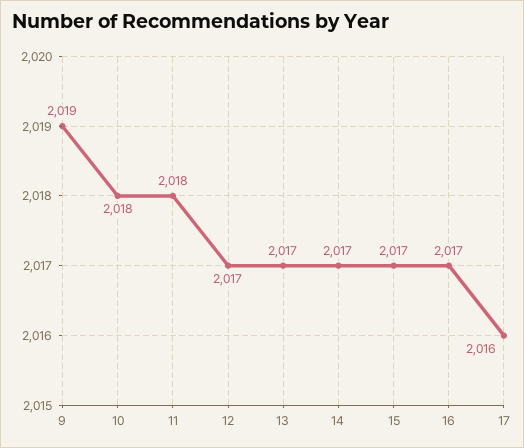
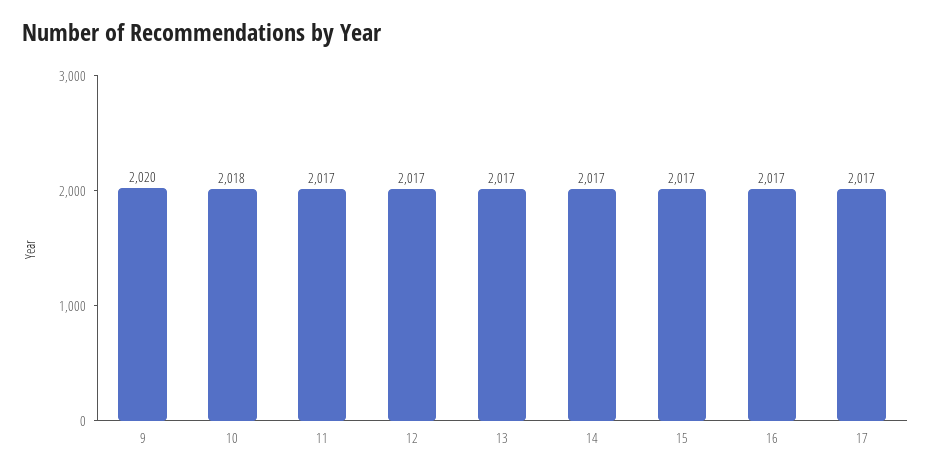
  {
-   "9": 2019,
+   "9": 2020,
    "10": 2018,
-   "11": 2018,
+   "11": 2017,
    "12": 2017,
    "13": 2017,
    "14": 2017,
    "15": 2017,
    "16": 2017,
-   "17": 2016
+   "17": 2017
  }

